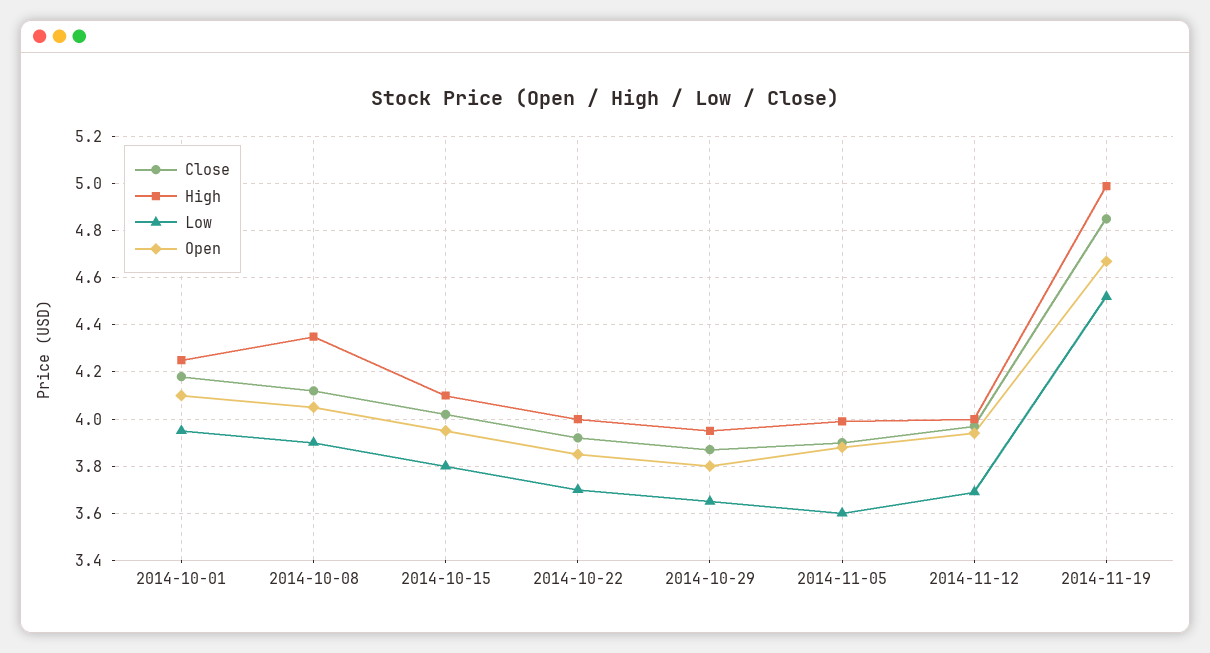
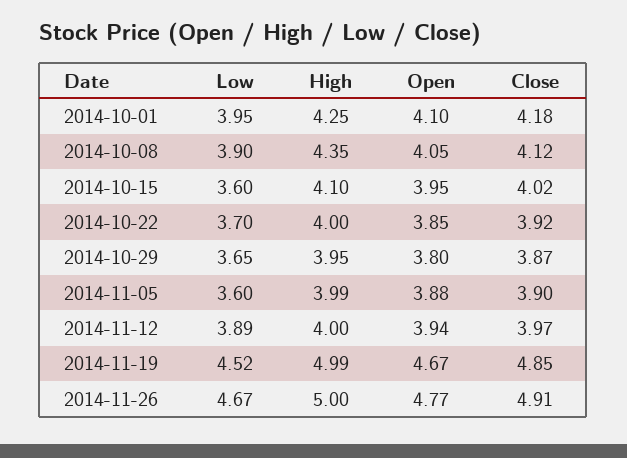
  {
    "Close": {
      "2014-10-01": 4.18,
      "2014-10-08": 4.12,
      "2014-10-15": 4.02,
      "2014-10-22": 3.92,
      "2014-10-29": 3.87,
      "2014-11-05": 3.9,
      "2014-11-12": 3.97,
-     "2014-11-19": 4.85
+     "2014-11-19": 4.85,
+     "2014-11-26": 4.91
    },
    "High": {
      "2014-10-01": 4.25,
      "2014-10-08": 4.35,
      "2014-10-15": 4.1,
      "2014-10-22": 4,
      "2014-10-29": 3.95,
      "2014-11-05": 3.99,
      "2014-11-12": 4,
-     "2014-11-19": 4.99
+     "2014-11-19": 4.99,
+     "2014-11-26": 5
    },
    "Low": {
      "2014-10-01": 3.95,
      "2014-10-08": 3.9,
-     "2014-10-15": 3.8,
+     "2014-10-15": 3.6,
      "2014-10-22": 3.7,
      "2014-10-29": 3.65,
      "2014-11-05": 3.6,
-     "2014-11-12": 3.7,
+     "2014-11-12": 3.89,
-     "2014-11-19": 4.52
+     "2014-11-19": 4.52,
+     "2014-11-26": 4.67
    },
    "Open": {
      "2014-10-01": 4.1,
      "2014-10-08": 4.05,
      "2014-10-15": 3.95,
      "2014-10-22": 3.85,
      "2014-10-29": 3.8,
      "2014-11-05": 3.88,
      "2014-11-12": 3.94,
-     "2014-11-19": 4.67
+     "2014-11-19": 4.67,
+     "2014-11-26": 4.77
    }
  }

